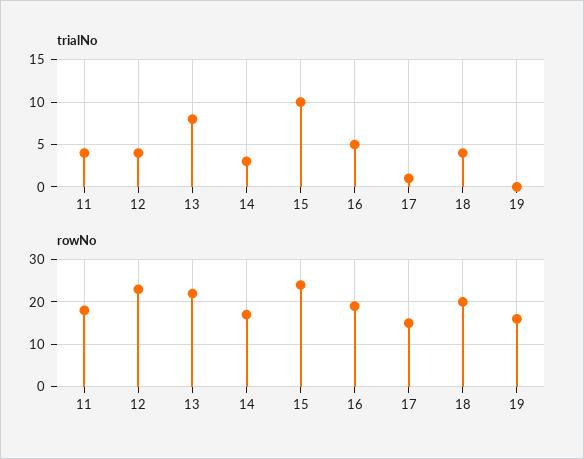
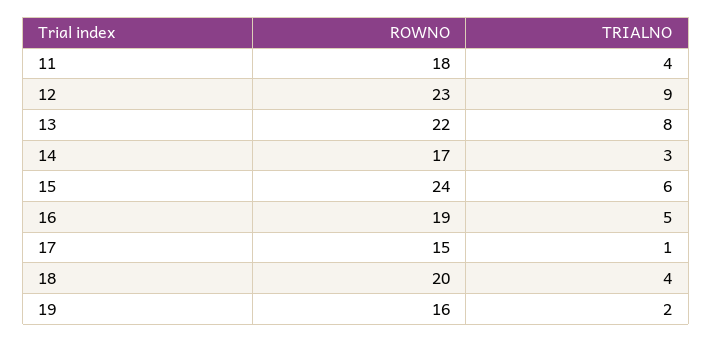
  {
    "trialNo": {
      "11": 4,
-     "12": 4,
+     "12": 9,
      "13": 8,
      "14": 3,
-     "15": 10,
+     "15": 6,
      "16": 5,
      "17": 1,
      "18": 4,
-     "19": 0
+     "19": 2
    },
    "rowNo": {
      "11": 18,
      "12": 23,
      "13": 22,
      "14": 17,
      "15": 24,
      "16": 19,
      "17": 15,
      "18": 20,
      "19": 16
    }
  }

